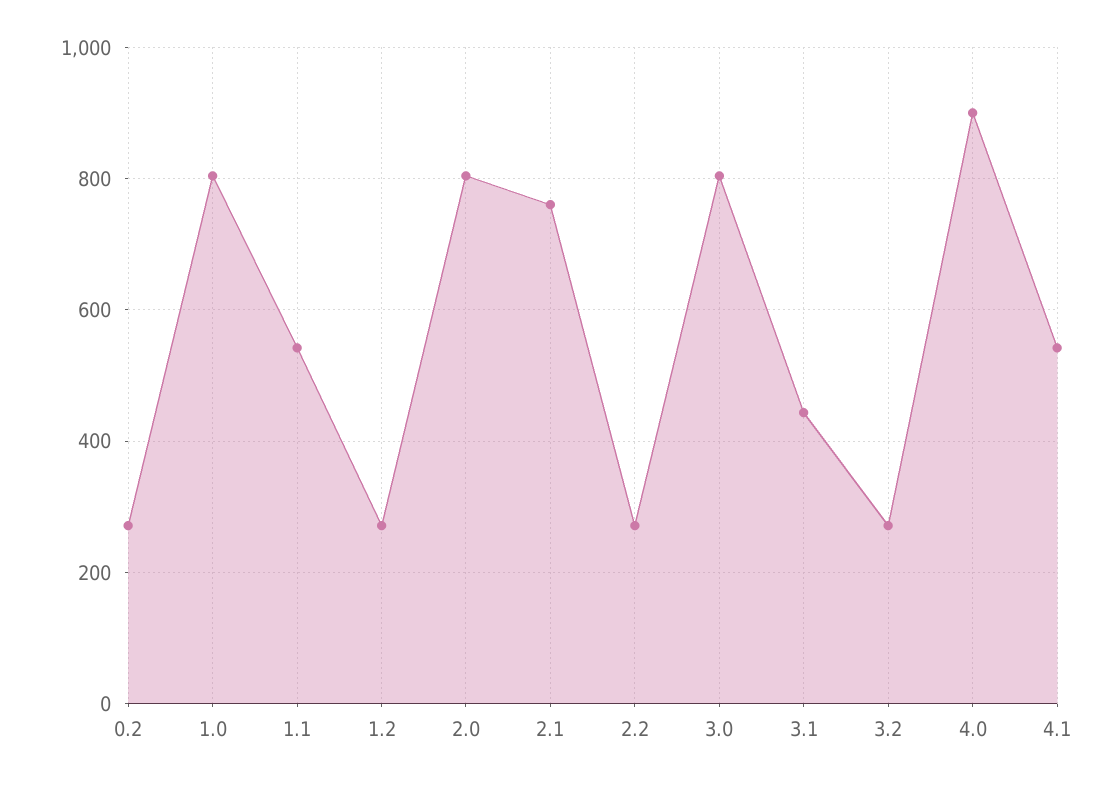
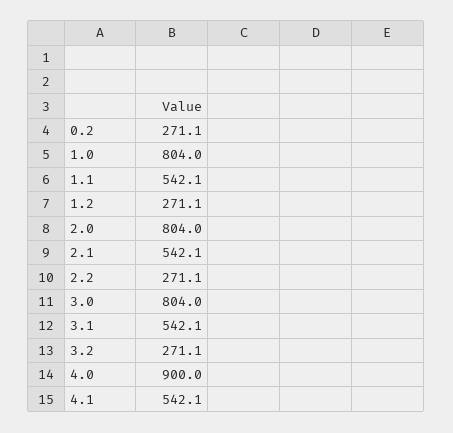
  {
    "0.2": 271.1,
    "1.0": 804,
    "1.1": 542.1,
    "1.2": 271.1,
    "2.0": 804,
-   "2.1": 760,
+   "2.1": 542.1,
    "2.2": 271.1,
    "3.0": 804,
-   "3.1": 440,
+   "3.1": 542.1,
    "3.2": 271.1,
    "4.0": 900,
    "4.1": 542.1
  }

